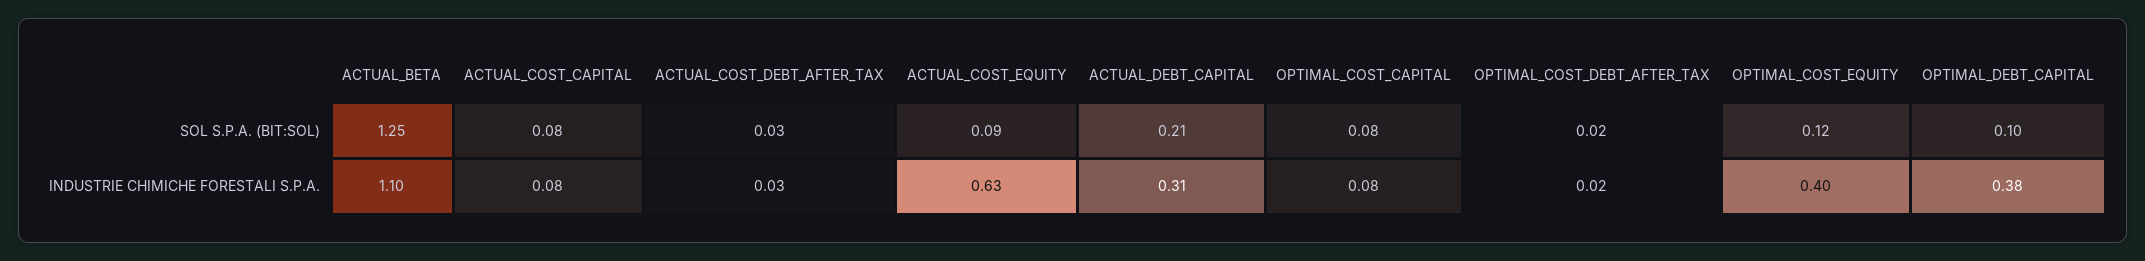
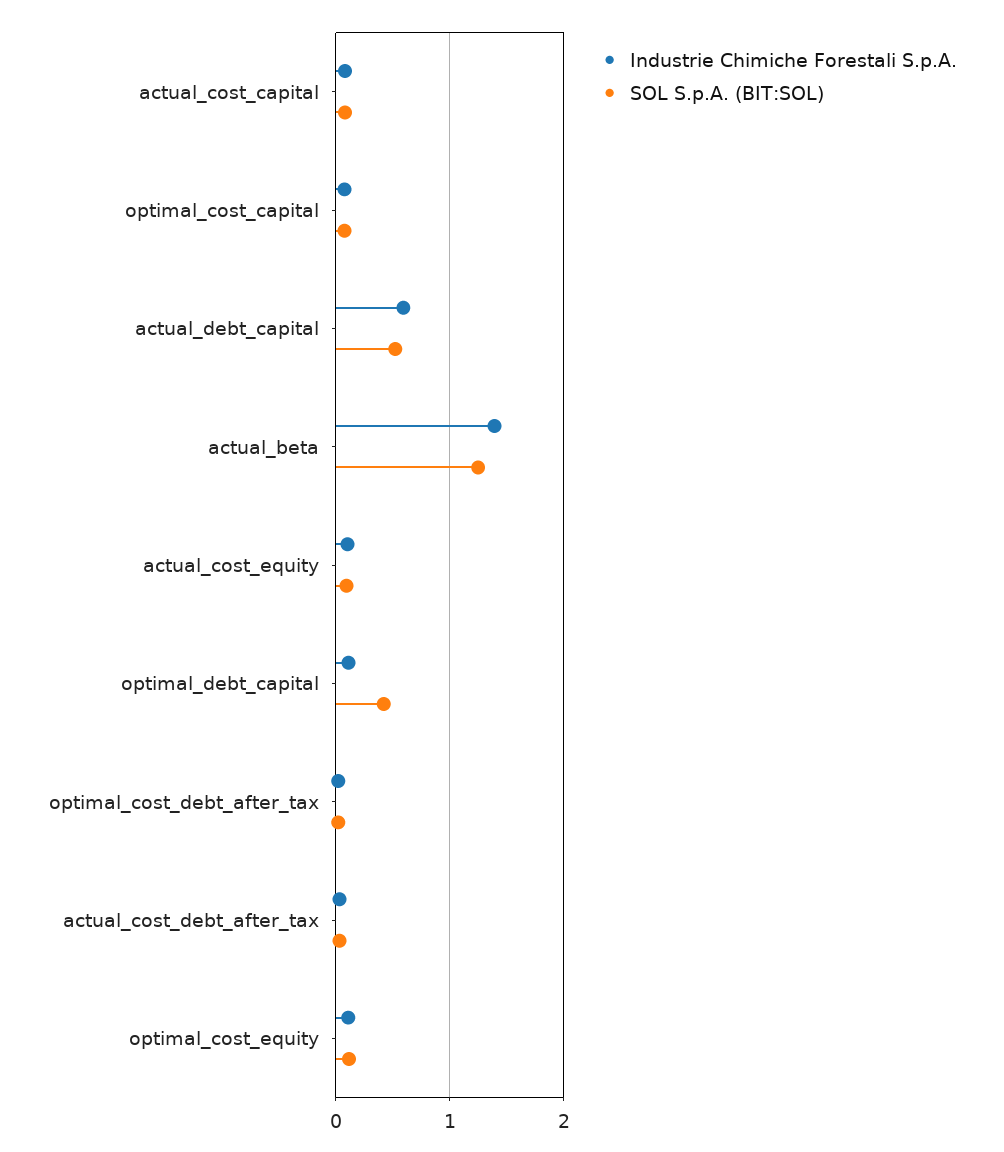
  {
    "SOL S.P.A. (BIT:SOL)": {
      "ACTUAL_BETA": 1.25,
      "ACTUAL_COST_CAPITAL": 0.08,
      "ACTUAL_COST_DEBT_AFTER_TAX": 0.03,
      "ACTUAL_COST_EQUITY": 0.09,
-     "ACTUAL_DEBT_CAPITAL": 0.21,
+     "ACTUAL_DEBT_CAPITAL": 0.5,
      "OPTIMAL_COST_CAPITAL": 0.08,
      "OPTIMAL_COST_DEBT_AFTER_TAX": 0.02,
      "OPTIMAL_COST_EQUITY": 0.12,
-     "OPTIMAL_DEBT_CAPITAL": 0.1
+     "OPTIMAL_DEBT_CAPITAL": 0.4
    },
    "INDUSTRIE CHIMICHE FORESTALI S.P.A.": {
-     "ACTUAL_BETA": 1.1,
+     "ACTUAL_BETA": 1.4,
      "ACTUAL_COST_CAPITAL": 0.08,
      "ACTUAL_COST_DEBT_AFTER_TAX": 0.03,
-     "ACTUAL_COST_EQUITY": 0.63,
+     "ACTUAL_COST_EQUITY": 0.1,
-     "ACTUAL_DEBT_CAPITAL": 0.31,
+     "ACTUAL_DEBT_CAPITAL": 0.6,
      "OPTIMAL_COST_CAPITAL": 0.08,
      "OPTIMAL_COST_DEBT_AFTER_TAX": 0.02,
-     "OPTIMAL_COST_EQUITY": 0.4,
+     "OPTIMAL_COST_EQUITY": 0.1,
-     "OPTIMAL_DEBT_CAPITAL": 0.38
+     "OPTIMAL_DEBT_CAPITAL": 0.1
    }
  }

